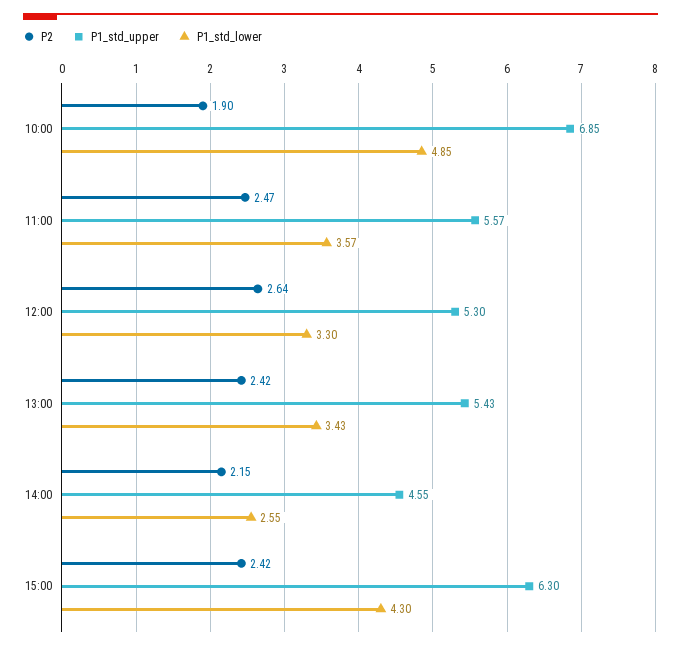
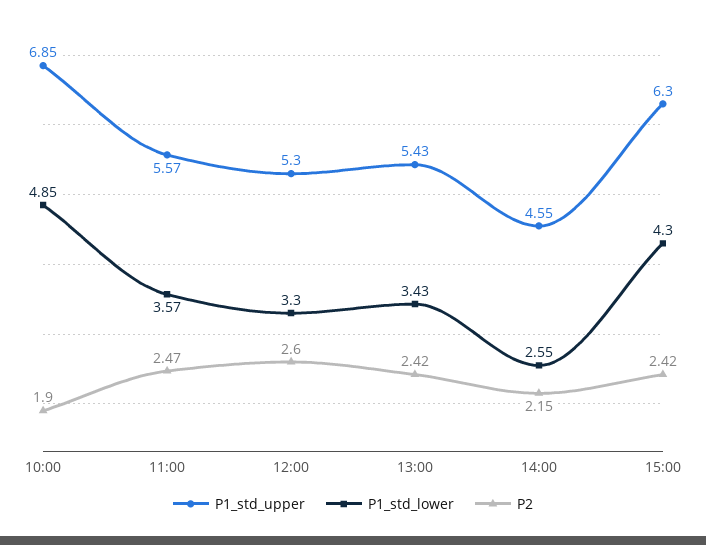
  {
    "P2": {
      "10:00": 1.9,
      "11:00": 2.47,
-     "12:00": 2.64,
+     "12:00": 2.6,
      "13:00": 2.42,
      "14:00": 2.15,
      "15:00": 2.42
    },
    "P1_std_upper": {
      "10:00": 6.85,
      "11:00": 5.57,
      "12:00": 5.3,
      "13:00": 5.43,
      "14:00": 4.55,
      "15:00": 6.3
    },
    "P1_std_lower": {
      "10:00": 4.85,
      "11:00": 3.57,
      "12:00": 3.3,
      "13:00": 3.43,
      "14:00": 2.55,
      "15:00": 4.3
    }
  }

